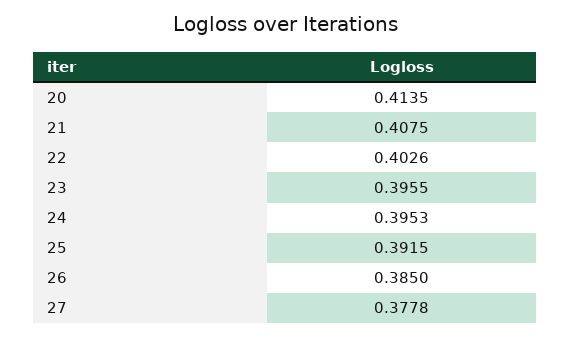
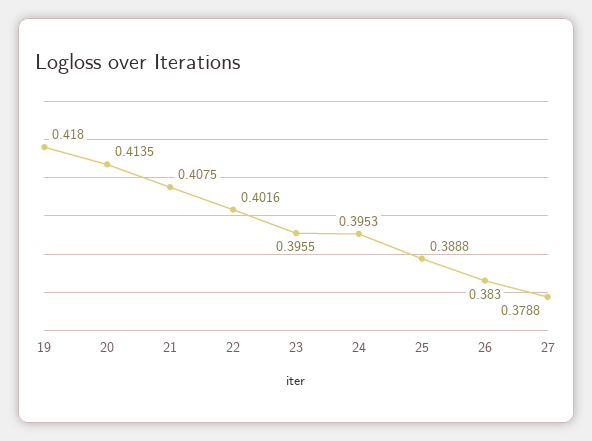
  {
    "20": 0.4135,
    "21": 0.4075,
-   "22": 0.4026,
+   "22": 0.4016,
    "23": 0.3955,
    "24": 0.3953,
-   "25": 0.3915,
+   "25": 0.3888,
-   "26": 0.385,
+   "26": 0.383,
-   "27": 0.3778
+   "27": 0.3788,
+   "19": 0.418
  }

